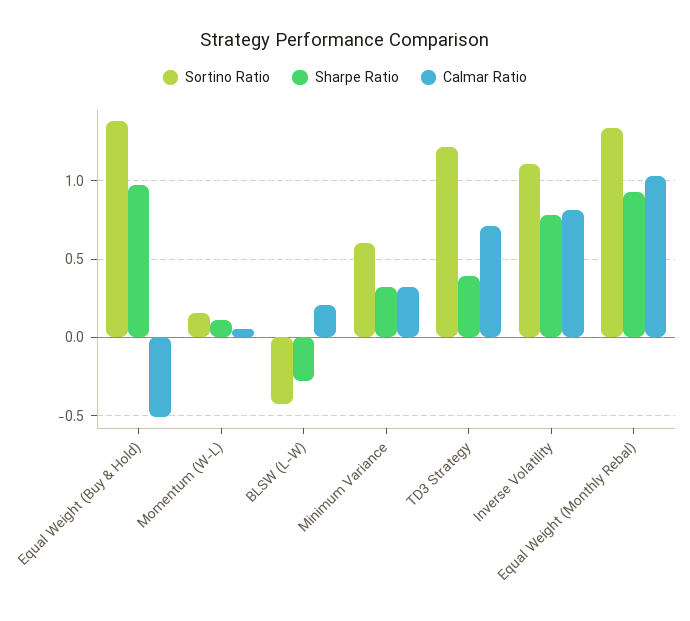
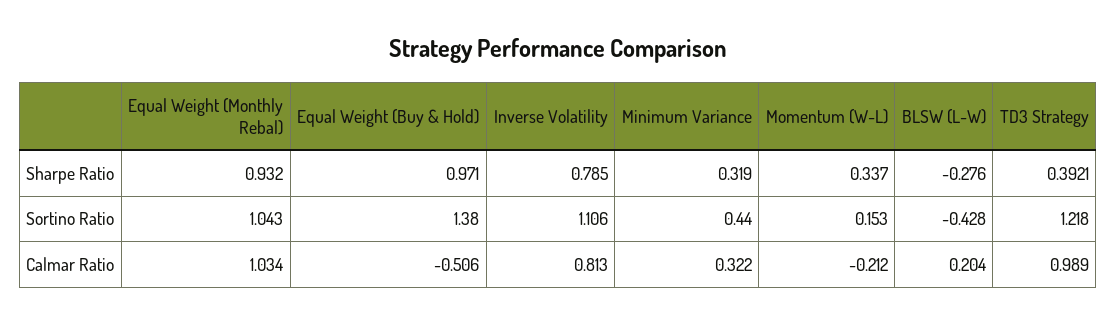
  {
    "Sortino Ratio": {
      "Equal Weight (Buy & Hold)": 1.38,
      "Momentum (W-L)": 0.153,
      "BLSW (L-W)": -0.428,
-     "Minimum Variance": 0.6,
+     "Minimum Variance": 0.44,
      "TD3 Strategy": 1.218,
      "Inverse Volatility": 1.106,
-     "Equal Weight (Monthly Rebal)": 1.35
+     "Equal Weight (Monthly Rebal)": 1.043
    },
    "Sharpe Ratio": {
      "Equal Weight (Buy & Hold)": 0.971,
-     "Momentum (W-L)": 0.1,
+     "Momentum (W-L)": 0.337,
      "BLSW (L-W)": -0.276,
      "Minimum Variance": 0.319,
      "TD3 Strategy": 0.3921,
      "Inverse Volatility": 0.785,
      "Equal Weight (Monthly Rebal)": 0.932
    },
    "Calmar Ratio": {
      "Equal Weight (Buy & Hold)": -0.506,
-     "Momentum (W-L)": 0.05,
+     "Momentum (W-L)": -0.212,
      "BLSW (L-W)": 0.204,
      "Minimum Variance": 0.322,
-     "TD3 Strategy": 0.7,
+     "TD3 Strategy": 0.989,
      "Inverse Volatility": 0.813,
      "Equal Weight (Monthly Rebal)": 1.034
    }
  }

